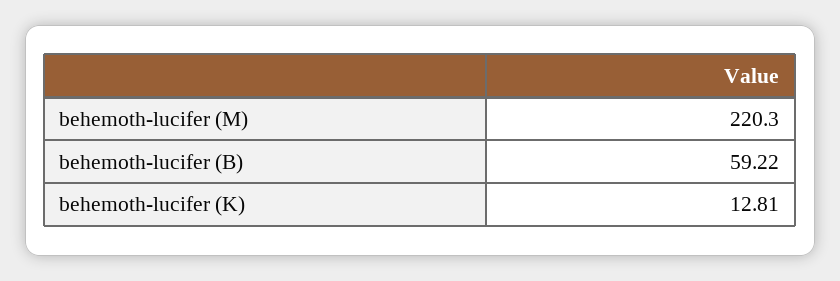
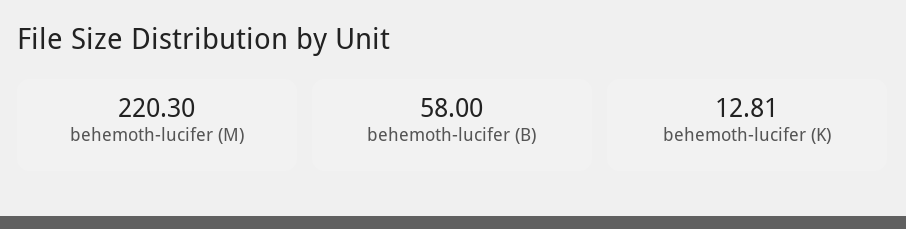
  {
    "behemoth-lucifer (M)": 220.3,
-   "behemoth-lucifer (B)": 59.22,
+   "behemoth-lucifer (B)": 58,
    "behemoth-lucifer (K)": 12.81
  }

